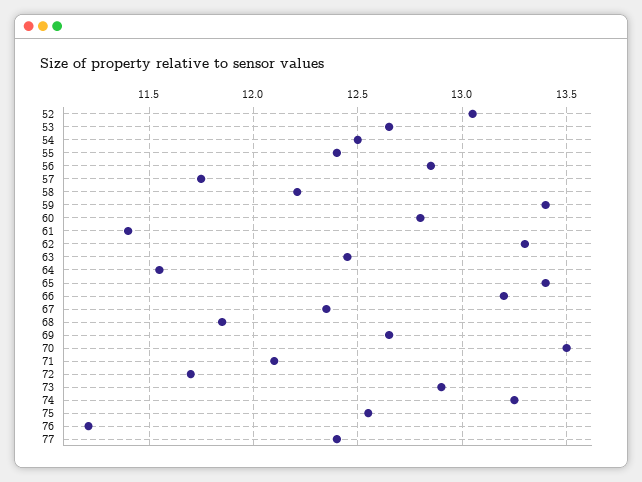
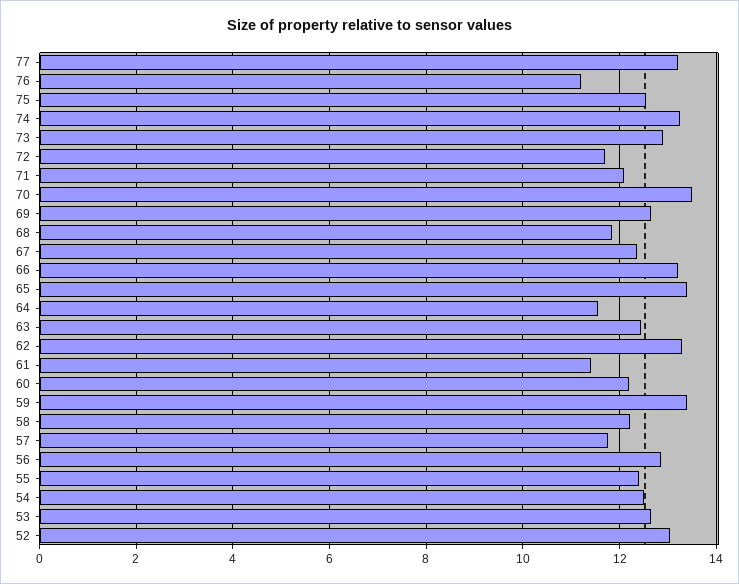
  {
    "52": 13.05,
    "53": 12.65,
    "54": 12.5,
    "55": 12.4,
    "56": 12.85,
    "57": 11.75,
    "58": 12.2,
    "59": 13.4,
-   "60": 12.8,
+   "60": 12.2,
    "61": 11.4,
    "62": 13.3,
    "63": 12.45,
    "64": 11.55,
    "65": 13.4,
    "66": 13.2,
    "67": 12.35,
    "68": 11.85,
    "69": 12.65,
    "70": 13.5,
    "71": 12.1,
    "72": 11.7,
    "73": 12.9,
    "74": 13.25,
    "75": 12.55,
    "76": 11.2,
-   "77": 12.4
+   "77": 13.2
  }

